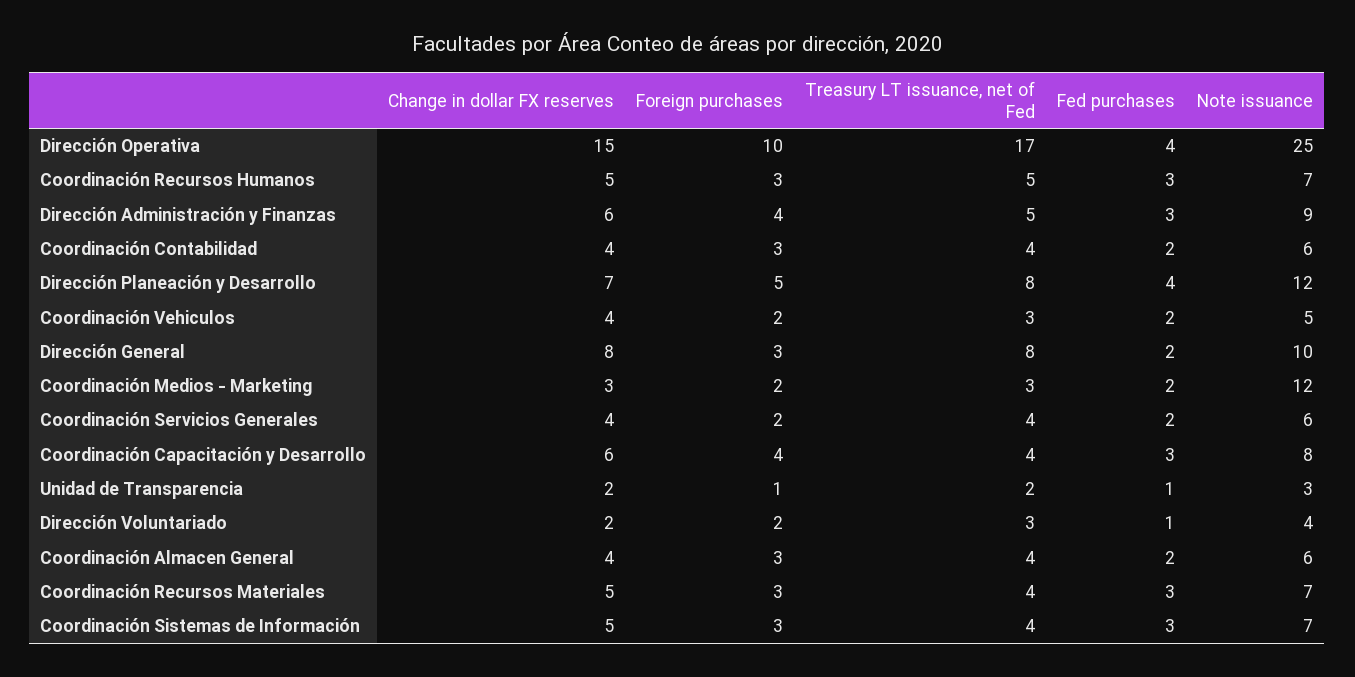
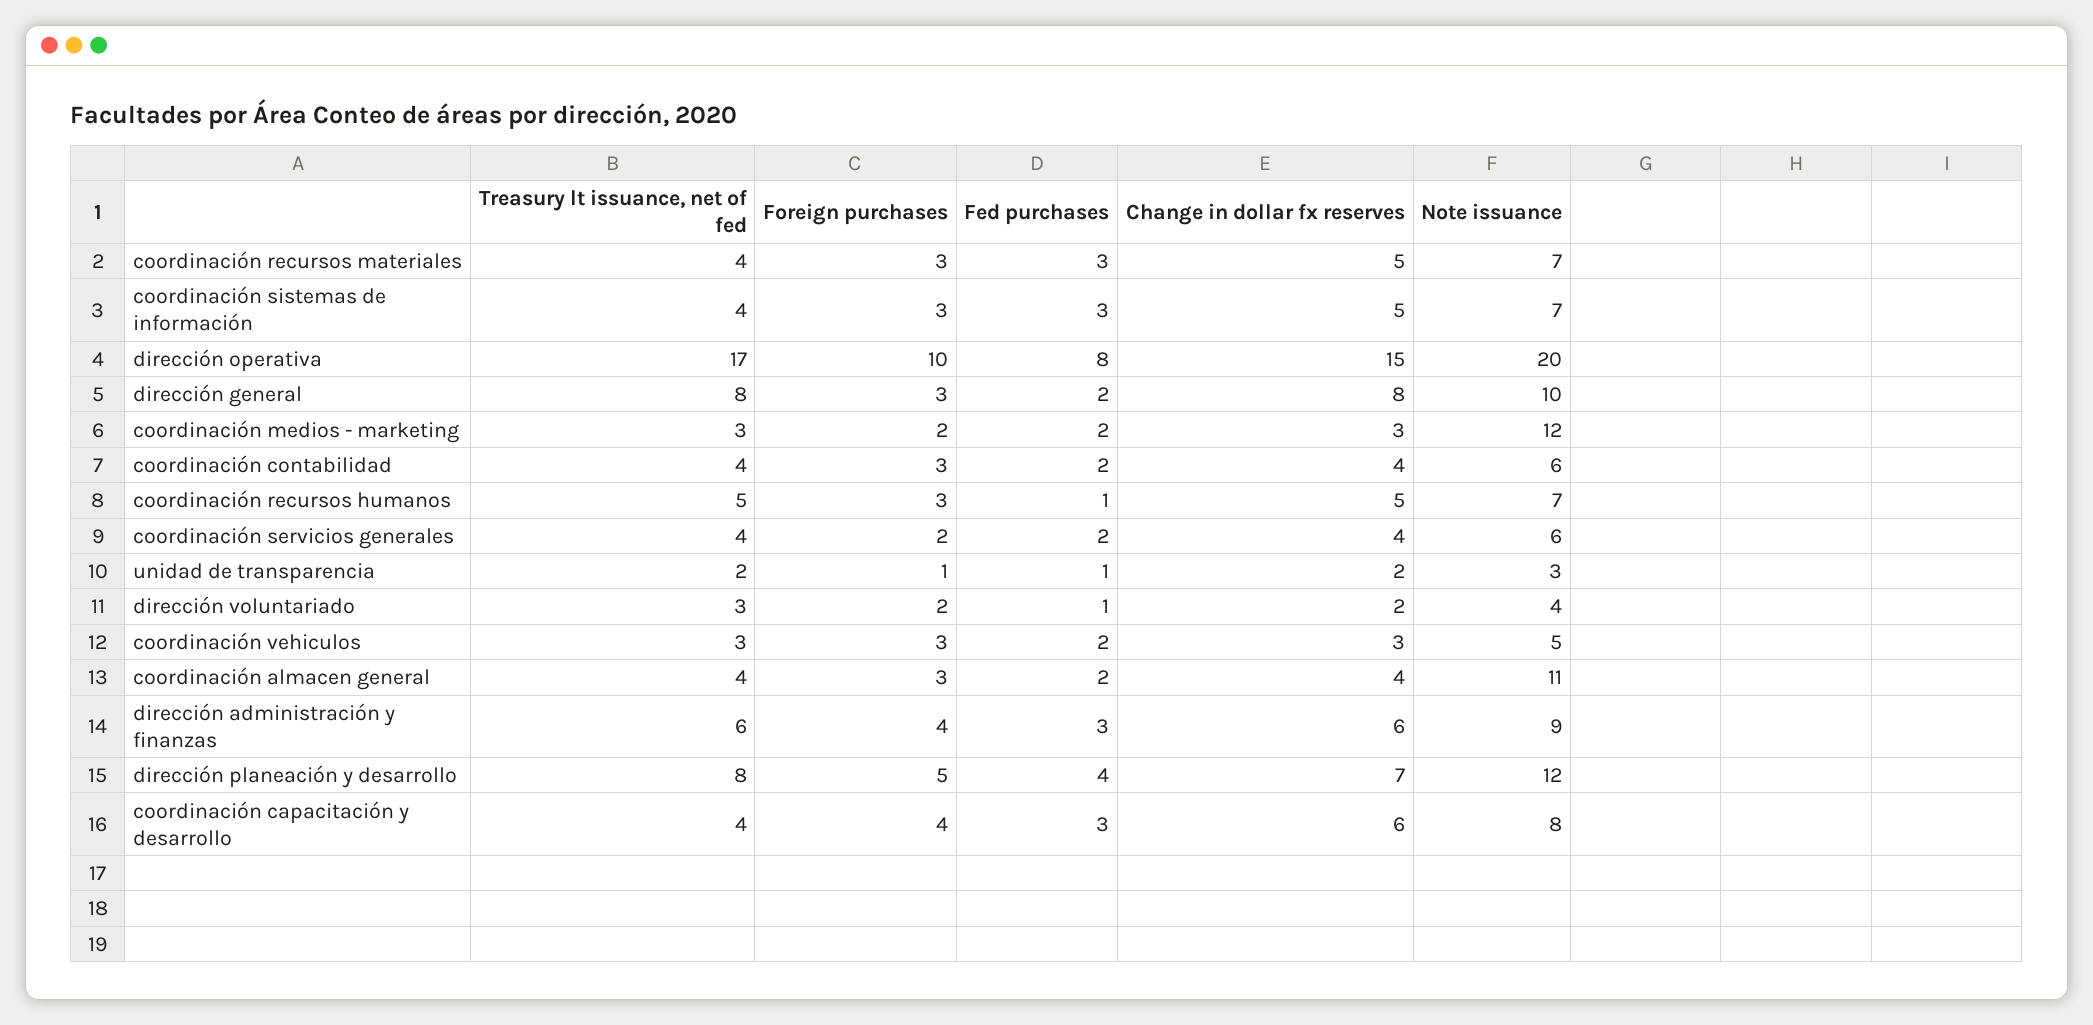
  {
    "Change in dollar FX reserves": {
      "Dirección Operativa": 15,
      "Coordinación Recursos Humanos": 5,
      "Dirección Administración y Finanzas": 6,
      "Coordinación Contabilidad": 4,
      "Dirección Planeación y Desarrollo": 7,
-     "Coordinación Vehiculos": 4,
+     "Coordinación Vehiculos": 3,
      "Dirección General": 8,
      "Coordinación Medios - Marketing": 3,
      "Coordinación Servicios Generales": 4,
      "Coordinación Capacitación y Desarrollo": 6,
      "Unidad de Transparencia": 2,
      "Dirección Voluntariado": 2,
      "Coordinación Almacen General": 4,
      "Coordinación Recursos Materiales": 5,
      "Coordinación Sistemas de Información": 5
    },
    "Foreign purchases": {
      "Dirección Operativa": 10,
      "Coordinación Recursos Humanos": 3,
      "Dirección Administración y Finanzas": 4,
      "Coordinación Contabilidad": 3,
      "Dirección Planeación y Desarrollo": 5,
-     "Coordinación Vehiculos": 2,
+     "Coordinación Vehiculos": 3,
      "Dirección General": 3,
      "Coordinación Medios - Marketing": 2,
      "Coordinación Servicios Generales": 2,
      "Coordinación Capacitación y Desarrollo": 4,
      "Unidad de Transparencia": 1,
      "Dirección Voluntariado": 2,
      "Coordinación Almacen General": 3,
      "Coordinación Recursos Materiales": 3,
      "Coordinación Sistemas de Información": 3
    },
    "Treasury LT issuance, net of Fed": {
      "Dirección Operativa": 17,
      "Coordinación Recursos Humanos": 5,
-     "Dirección Administración y Finanzas": 5,
+     "Dirección Administración y Finanzas": 6,
      "Coordinación Contabilidad": 4,
      "Dirección Planeación y Desarrollo": 8,
      "Coordinación Vehiculos": 3,
      "Dirección General": 8,
      "Coordinación Medios - Marketing": 3,
      "Coordinación Servicios Generales": 4,
      "Coordinación Capacitación y Desarrollo": 4,
      "Unidad de Transparencia": 2,
      "Dirección Voluntariado": 3,
      "Coordinación Almacen General": 4,
      "Coordinación Recursos Materiales": 4,
      "Coordinación Sistemas de Información": 4
    },
    "Fed purchases": {
-     "Dirección Operativa": 4,
+     "Dirección Operativa": 8,
-     "Coordinación Recursos Humanos": 3,
+     "Coordinación Recursos Humanos": 1,
      "Dirección Administración y Finanzas": 3,
      "Coordinación Contabilidad": 2,
      "Dirección Planeación y Desarrollo": 4,
      "Coordinación Vehiculos": 2,
      "Dirección General": 2,
      "Coordinación Medios - Marketing": 2,
      "Coordinación Servicios Generales": 2,
      "Coordinación Capacitación y Desarrollo": 3,
      "Unidad de Transparencia": 1,
      "Dirección Voluntariado": 1,
      "Coordinación Almacen General": 2,
      "Coordinación Recursos Materiales": 3,
      "Coordinación Sistemas de Información": 3
    },
    "Note issuance": {
-     "Dirección Operativa": 25,
+     "Dirección Operativa": 20,
      "Coordinación Recursos Humanos": 7,
      "Dirección Administración y Finanzas": 9,
      "Coordinación Contabilidad": 6,
      "Dirección Planeación y Desarrollo": 12,
      "Coordinación Vehiculos": 5,
      "Dirección General": 10,
      "Coordinación Medios - Marketing": 12,
      "Coordinación Servicios Generales": 6,
      "Coordinación Capacitación y Desarrollo": 8,
      "Unidad de Transparencia": 3,
      "Dirección Voluntariado": 4,
-     "Coordinación Almacen General": 6,
+     "Coordinación Almacen General": 11,
      "Coordinación Recursos Materiales": 7,
      "Coordinación Sistemas de Información": 7
    }
  }

